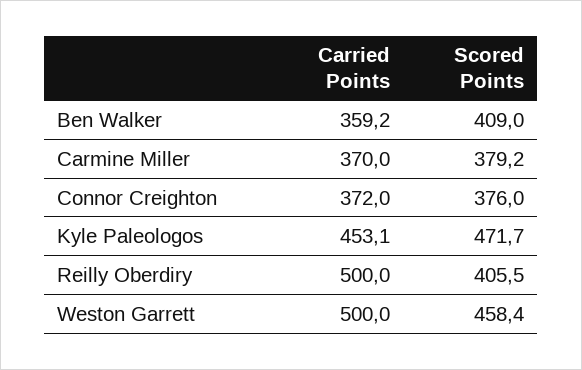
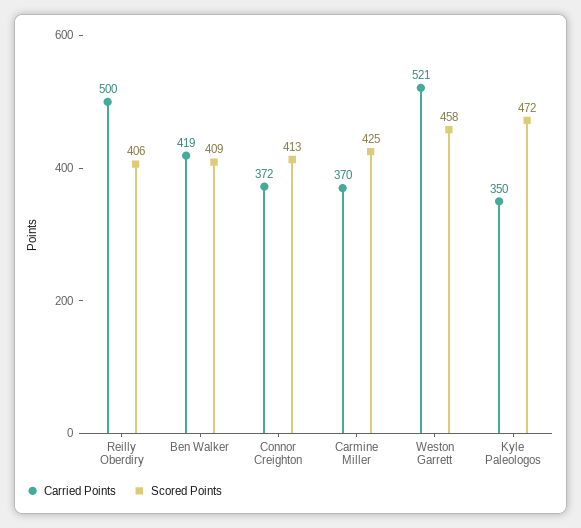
  {
    "Carried Points": {
-     "Ben Walker": 359.2,
+     "Ben Walker": 419,
      "Carmine Miller": 370,
      "Connor Creighton": 372,
-     "Kyle Paleologos": 453.1,
+     "Kyle Paleologos": 350,
      "Reilly Oberdiry": 500,
-     "Weston Garrett": 500
+     "Weston Garrett": 521
    },
    "Scored Points": {
      "Ben Walker": 409,
-     "Carmine Miller": 379.2,
+     "Carmine Miller": 425,
-     "Connor Creighton": 376,
+     "Connor Creighton": 413,
      "Kyle Paleologos": 471.7,
      "Reilly Oberdiry": 405.5,
      "Weston Garrett": 458.4
    }
  }

